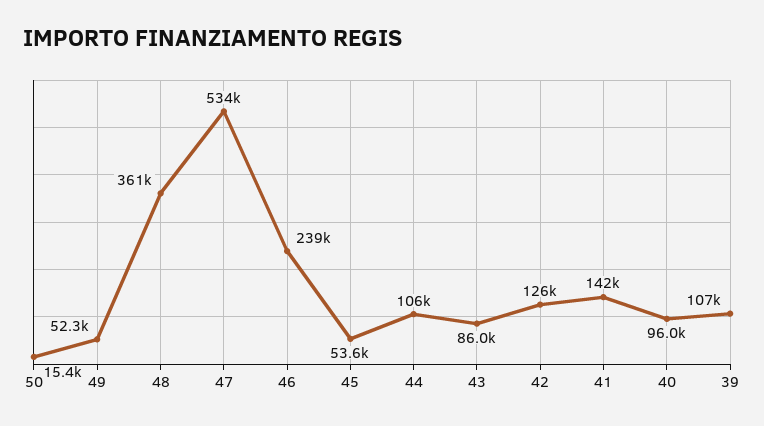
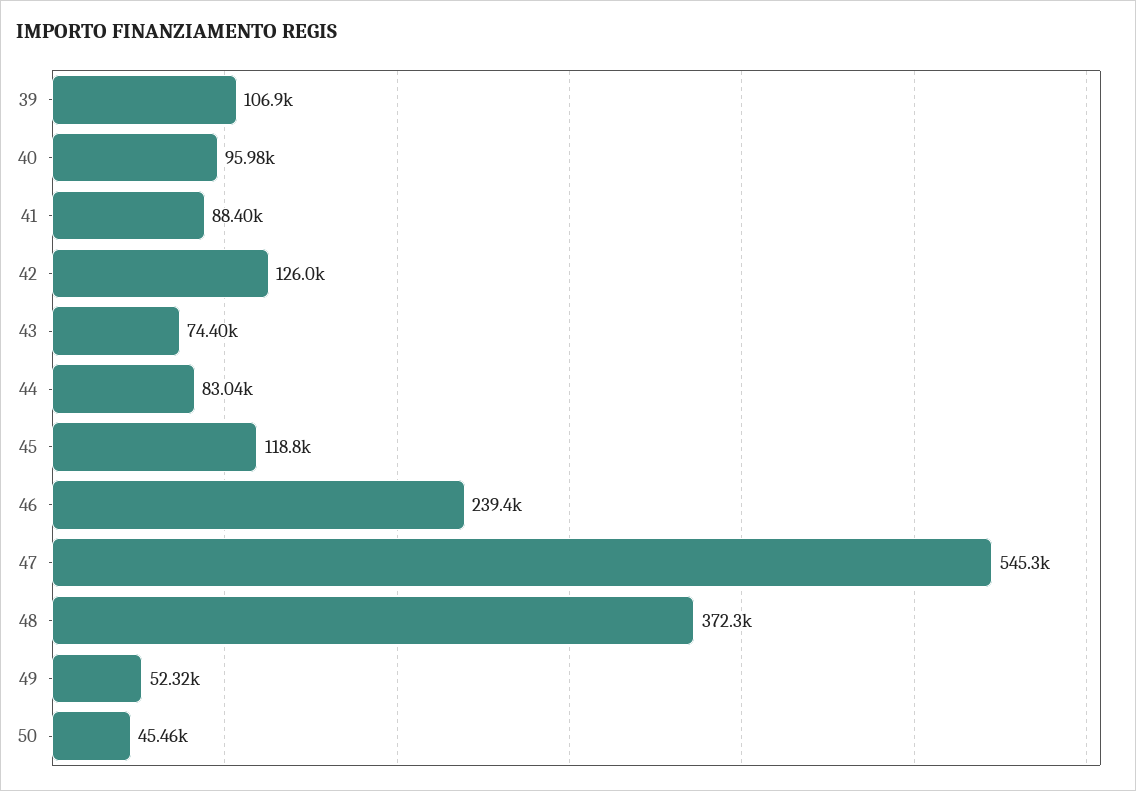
  {
-   "50": 15400,
+   "50": 45460,
    "49": 52320,
-   "48": 361000,
+   "48": 372300,
-   "47": 534000,
+   "47": 545300,
    "46": 239400,
-   "45": 53600,
+   "45": 118800,
-   "44": 106000,
+   "44": 83040,
-   "43": 86000,
+   "43": 74400,
    "42": 126000,
-   "41": 142000,
+   "41": 88400,
    "40": 95980,
    "39": 106900
  }

